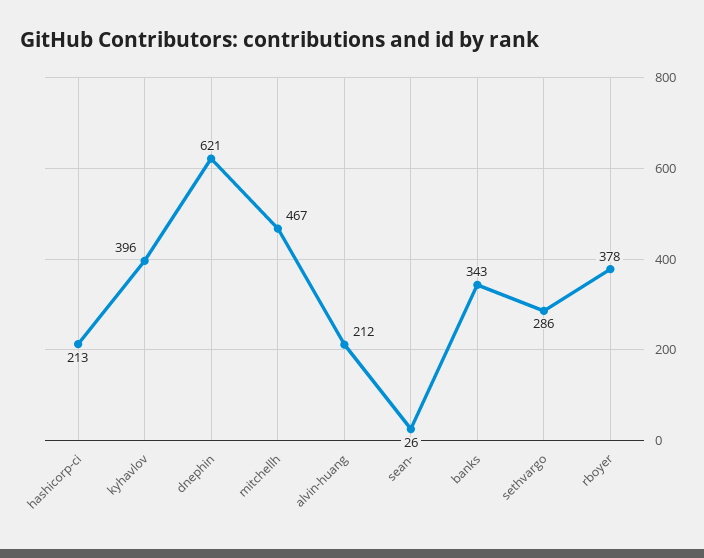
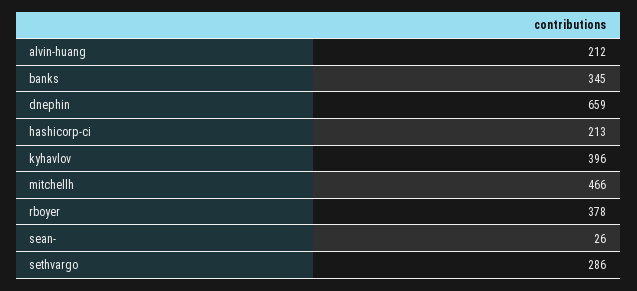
  {
    "hashicorp-ci": 213,
    "kyhavlov": 396,
-   "dnephin": 621,
+   "dnephin": 659,
-   "mitchellh": 467,
+   "mitchellh": 466,
    "alvin-huang": 212,
    "sean-": 26,
-   "banks": 343,
+   "banks": 345,
    "sethvargo": 286,
    "rboyer": 378
  }

